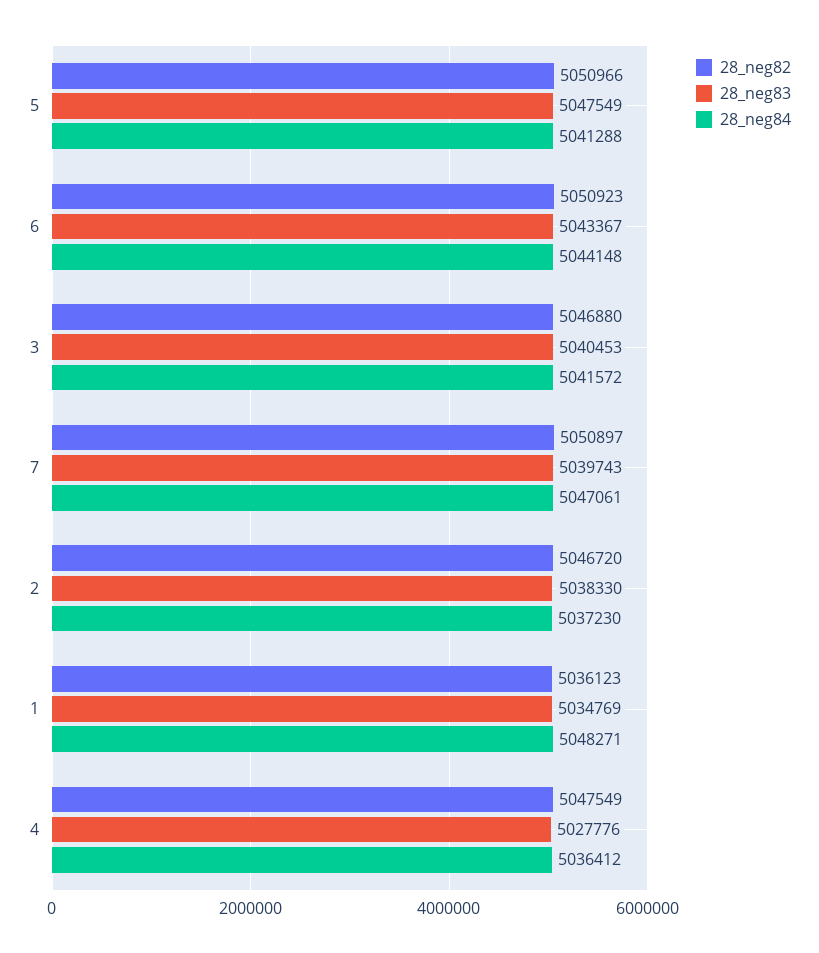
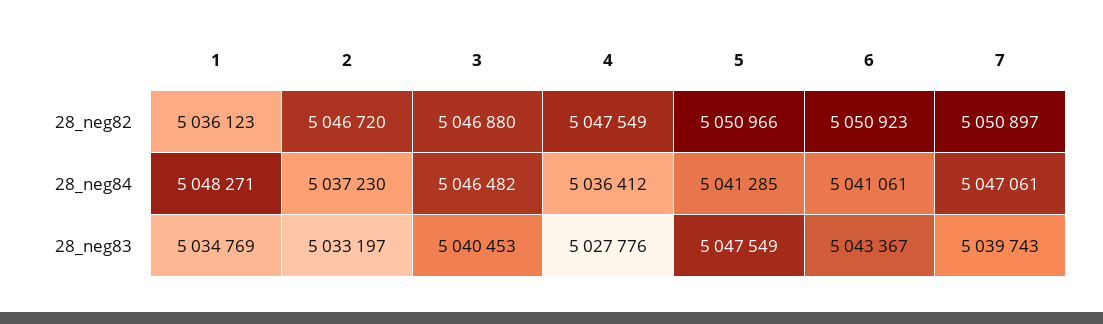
  {
    "28_neg82": {
      "5": 5050966,
      "6": 5050923,
      "3": 5046880,
      "7": 5050897,
      "2": 5046720,
      "1": 5036123,
      "4": 5047549
    },
    "28_neg83": {
      "5": 5047549,
      "6": 5043367,
      "3": 5040453,
      "7": 5039743,
-     "2": 5038330,
+     "2": 5033197,
      "1": 5034769,
      "4": 5027776
    },
    "28_neg84": {
-     "5": 5041288,
+     "5": 5041285,
-     "6": 5044148,
+     "6": 5041061,
-     "3": 5041572,
+     "3": 5046482,
      "7": 5047061,
      "2": 5037230,
      "1": 5048271,
      "4": 5036412
    }
  }

